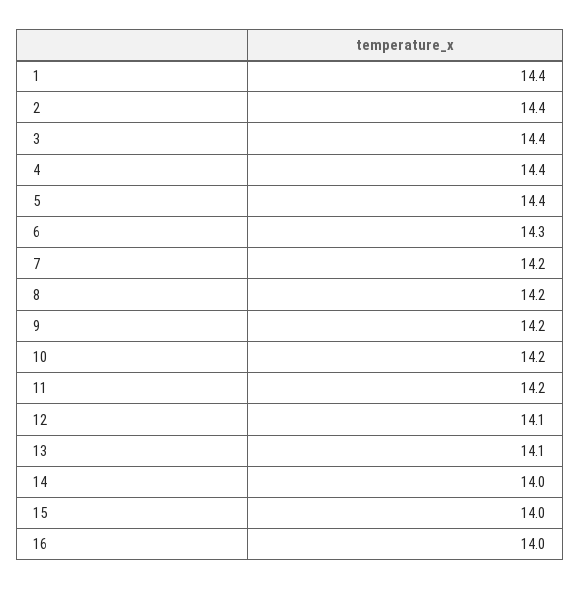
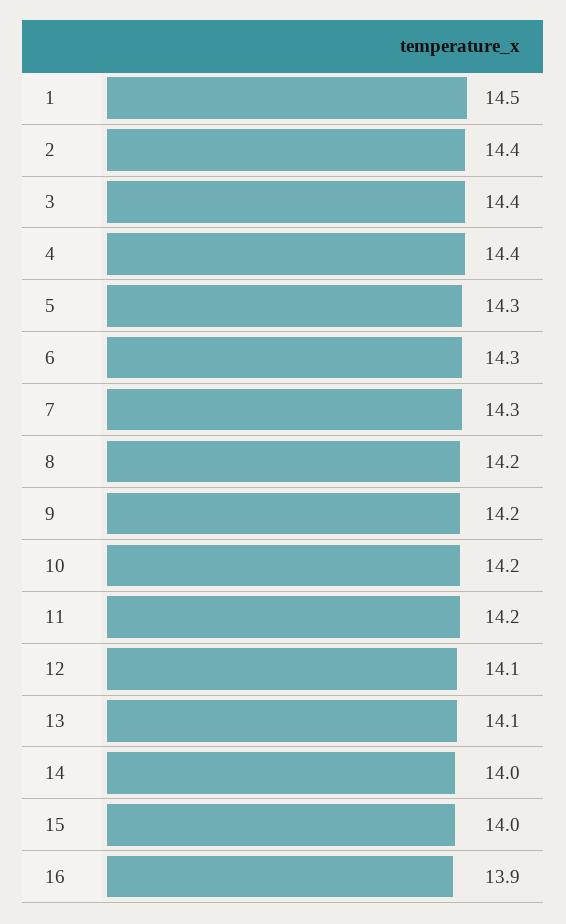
  {
-   "1": 14.4,
+   "1": 14.5,
    "2": 14.4,
    "3": 14.4,
    "4": 14.4,
-   "5": 14.4,
+   "5": 14.3,
    "6": 14.3,
-   "7": 14.2,
+   "7": 14.3,
    "8": 14.2,
    "9": 14.2,
    "10": 14.2,
    "11": 14.2,
    "12": 14.1,
    "13": 14.1,
    "14": 14,
    "15": 14,
-   "16": 14
+   "16": 13.9
  }

